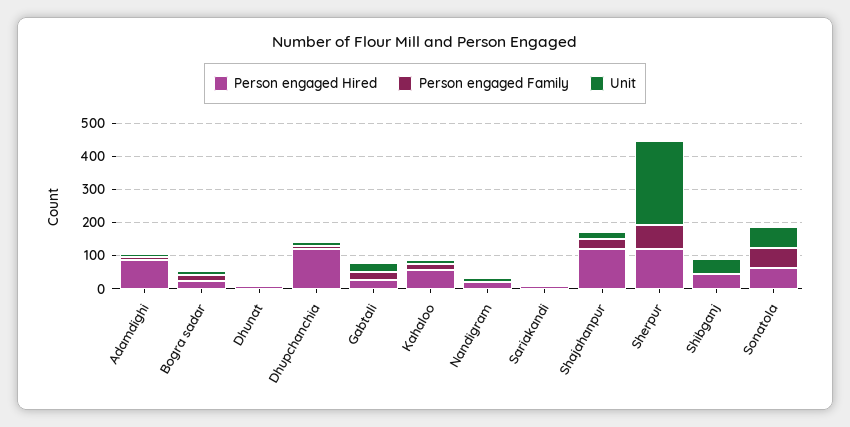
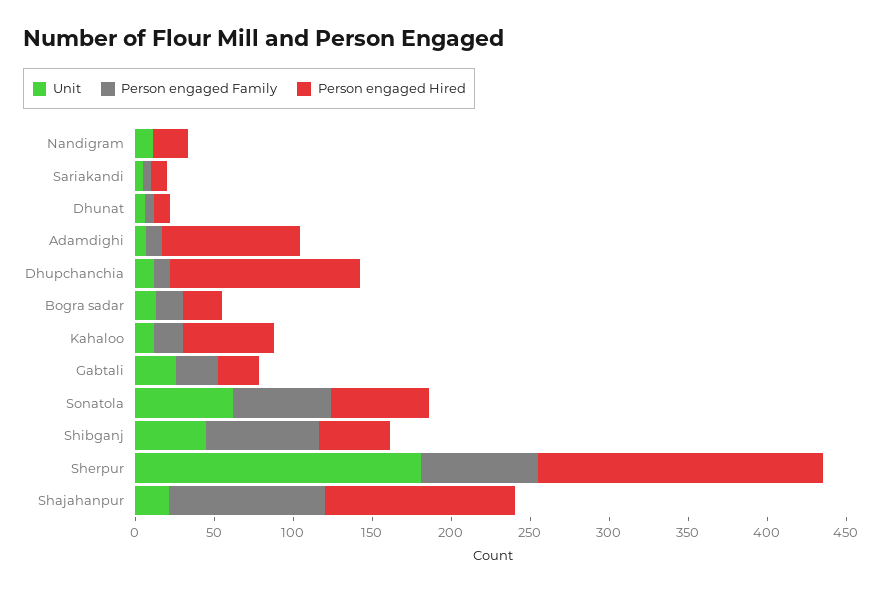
  {
    "Person engaged Hired": {
      "Adamdighi": 90,
      "Bogra sadar": 30,
      "Dhunat": 10,
      "Dhupchanchia": 120,
      "Gabtali": 30,
      "Kahaloo": 60,
      "Nandigram": 20,
      "Sariakandi": 10,
      "Shajahanpur": 120,
-     "Sherpur": 125,
+     "Sherpur": 180,
      "Shibganj": 50,
      "Sonatola": 60
    },
    "Person engaged Family": {
      "Adamdighi": 10,
      "Bogra sadar": 20,
      "Dhunat": 10,
      "Dhupchanchia": 10,
      "Gabtali": 30,
      "Kahaloo": 20,
      "Nandigram": 0,
      "Sariakandi": 10,
-     "Shajahanpur": 25,
+     "Shajahanpur": 100,
      "Sherpur": 70,
-     "Shibganj": 0,
+     "Shibganj": 70,
      "Sonatola": 60
    },
    "Unit": {
      "Adamdighi": 10,
      "Bogra sadar": 10,
      "Dhunat": 10,
      "Dhupchanchia": 10,
      "Gabtali": 30,
      "Kahaloo": 10,
      "Nandigram": 10,
      "Sariakandi": 10,
      "Shajahanpur": 20,
-     "Sherpur": 250,
+     "Sherpur": 180,
      "Shibganj": 50,
      "Sonatola": 60
    }
  }

